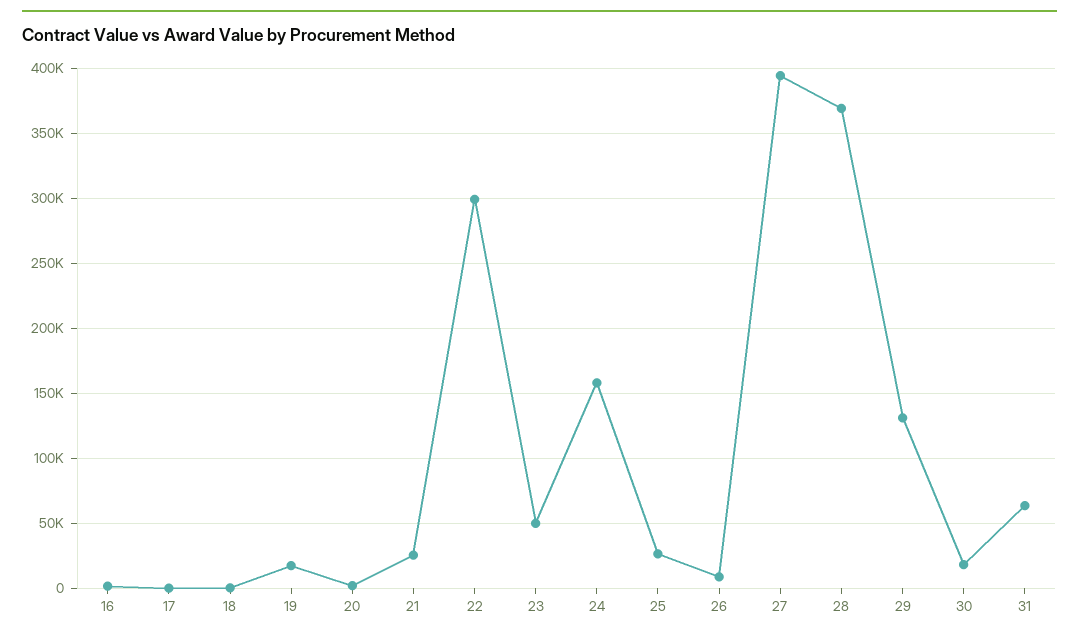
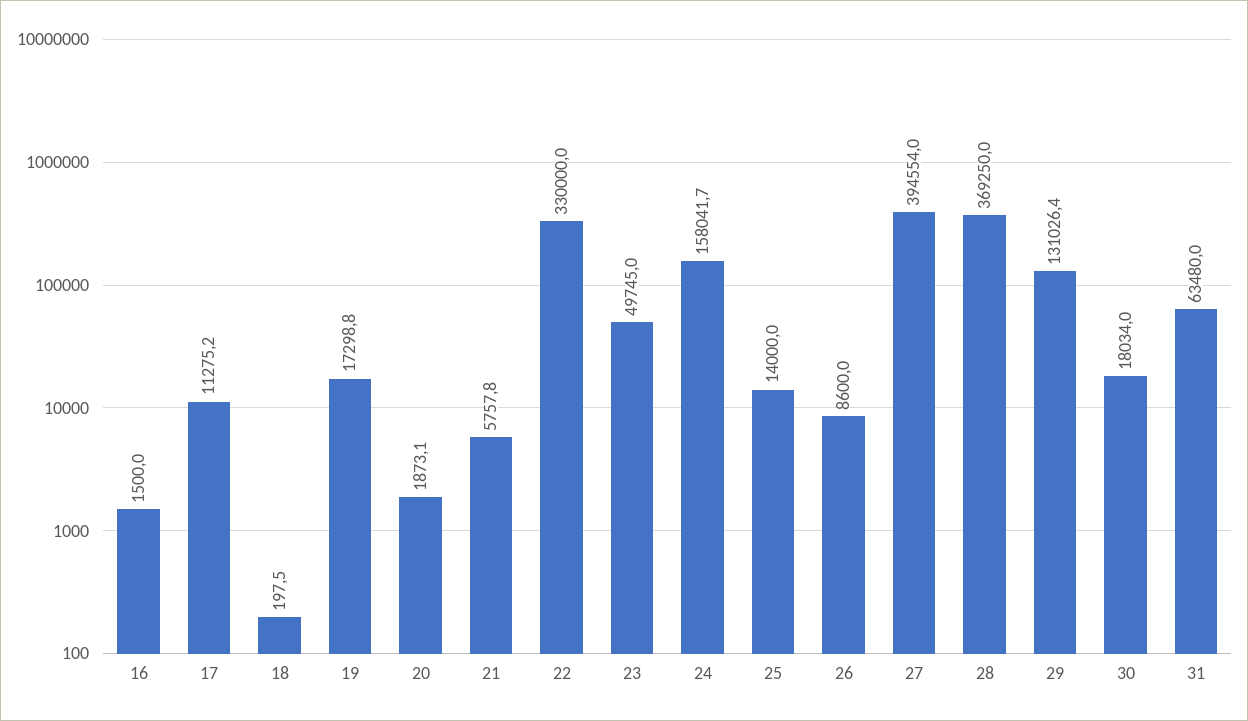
  {
    "16": 1500,
-   "17": 0,
+   "17": 11275.2,
    "18": 197.5,
    "19": 17298.8,
    "20": 1873.1,
-   "21": 25000,
+   "21": 5757.8,
-   "22": 300000,
+   "22": 330000,
    "23": 49745,
    "24": 158041.7,
-   "25": 25000,
+   "25": 14000,
    "26": 8600,
    "27": 394554,
    "28": 369250,
    "29": 131026.4,
    "30": 18034,
    "31": 63480
  }

